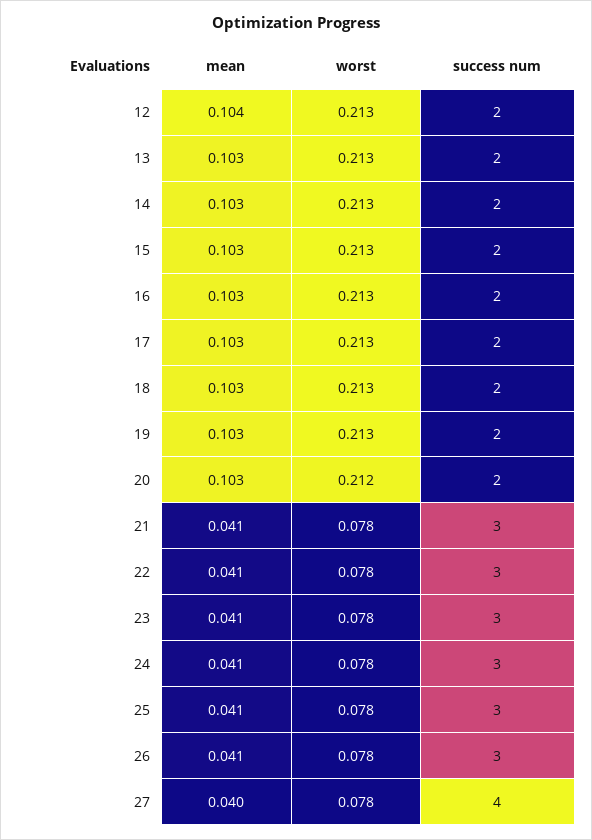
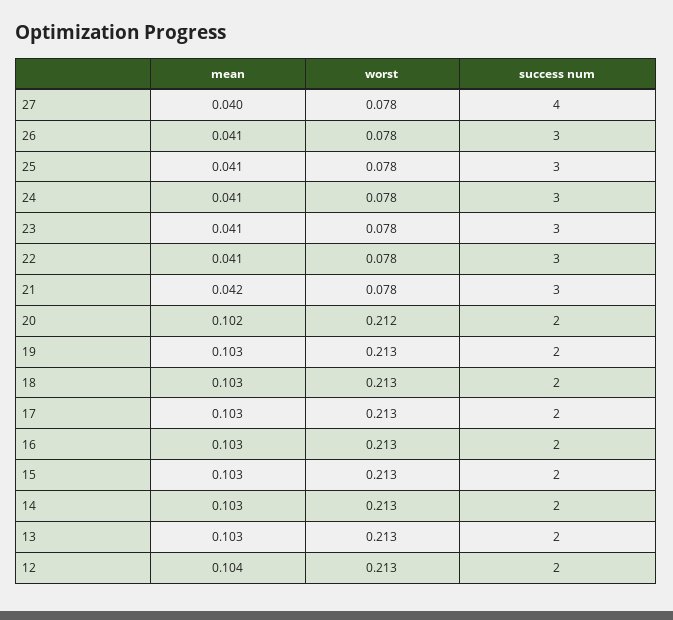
  {
    "mean": {
      "12": 0.104,
      "13": 0.103,
      "14": 0.103,
      "15": 0.103,
      "16": 0.103,
      "17": 0.103,
      "18": 0.103,
      "19": 0.103,
-     "20": 0.103,
+     "20": 0.102,
-     "21": 0.041,
+     "21": 0.042,
      "22": 0.041,
      "23": 0.041,
      "24": 0.041,
      "25": 0.041,
      "26": 0.041,
      "27": 0.04
    },
    "worst": {
      "12": 0.213,
      "13": 0.213,
      "14": 0.213,
      "15": 0.213,
      "16": 0.213,
      "17": 0.213,
      "18": 0.213,
      "19": 0.213,
      "20": 0.212,
      "21": 0.078,
      "22": 0.078,
      "23": 0.078,
      "24": 0.078,
      "25": 0.078,
      "26": 0.078,
      "27": 0.078
    },
    "success num": {
      "12": 2,
      "13": 2,
      "14": 2,
      "15": 2,
      "16": 2,
      "17": 2,
      "18": 2,
      "19": 2,
      "20": 2,
      "21": 3,
      "22": 3,
      "23": 3,
      "24": 3,
      "25": 3,
      "26": 3,
      "27": 4
    }
  }

